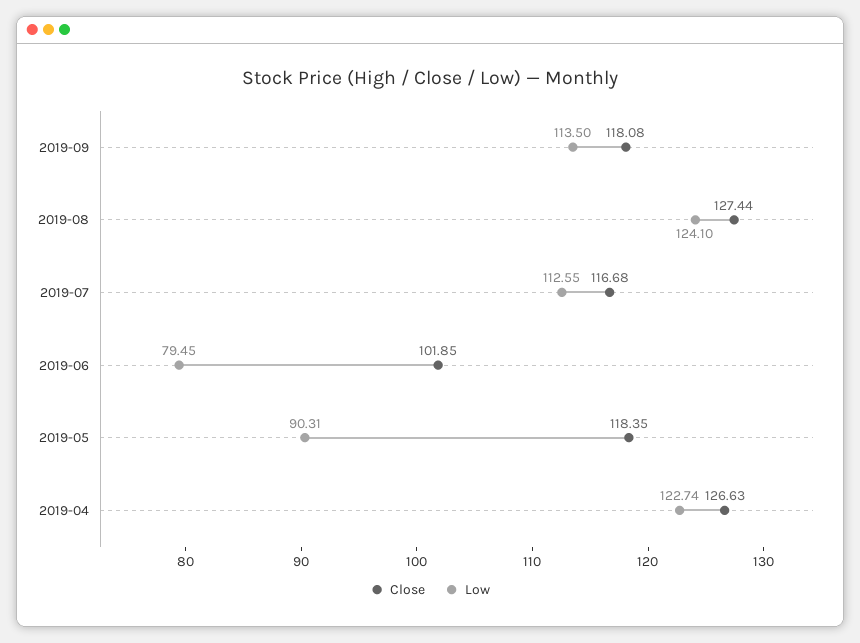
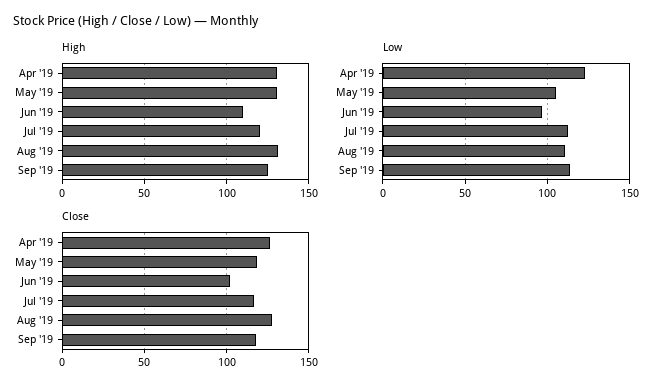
  {
    "Close": {
      "2019-09": 118.08,
      "2019-08": 127.44,
      "2019-07": 116.68,
      "2019-06": 101.85,
      "2019-05": 118.35,
      "2019-04": 126.63
    },
    "Low": {
      "2019-09": 113.5,
-     "2019-08": 124.1,
+     "2019-08": 110,
      "2019-07": 112.55,
-     "2019-06": 79.45,
+     "2019-06": 95,
-     "2019-05": 90.31,
+     "2019-05": 105,
      "2019-04": 122.74
-   }
+   },
+   "High": {
+     "2019-04": 130,
+     "2019-05": 130,
+     "2019-06": 110,
+     "2019-07": 120,
+     "2019-08": 130,
+     "2019-09": 125
+   }
  }

